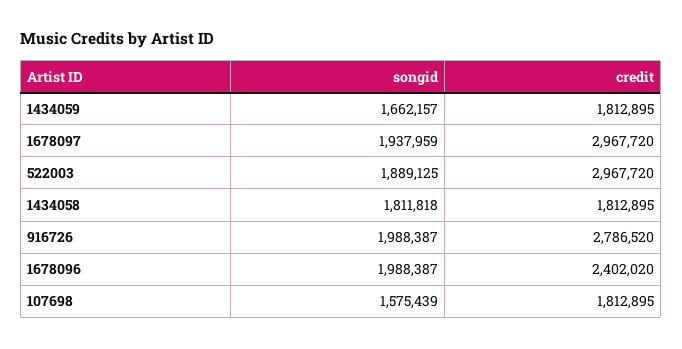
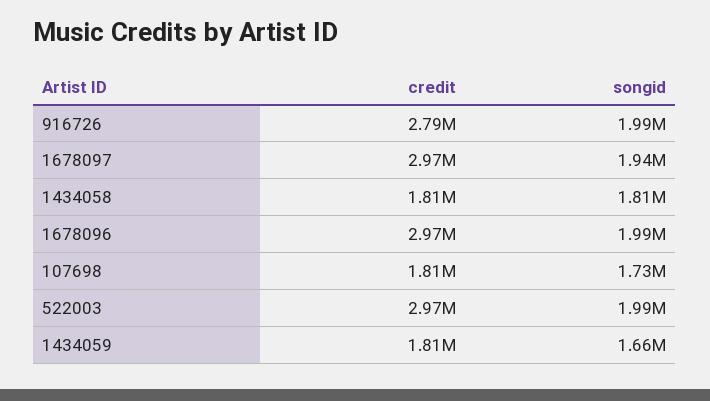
  {
    "songid": {
      "1434059": 1662157,
      "1678097": 1937959,
-     "522003": 1889125,
+     "522003": 1990000,
      "1434058": 1811818,
      "916726": 1988387,
      "1678096": 1988387,
-     "107698": 1575439
+     "107698": 1730000
    },
    "credit": {
      "1434059": 1812895,
      "1678097": 2967720,
      "522003": 2967720,
      "1434058": 1812895,
      "916726": 2786520,
-     "1678096": 2402020,
+     "1678096": 2970000,
      "107698": 1812895
    }
  }

